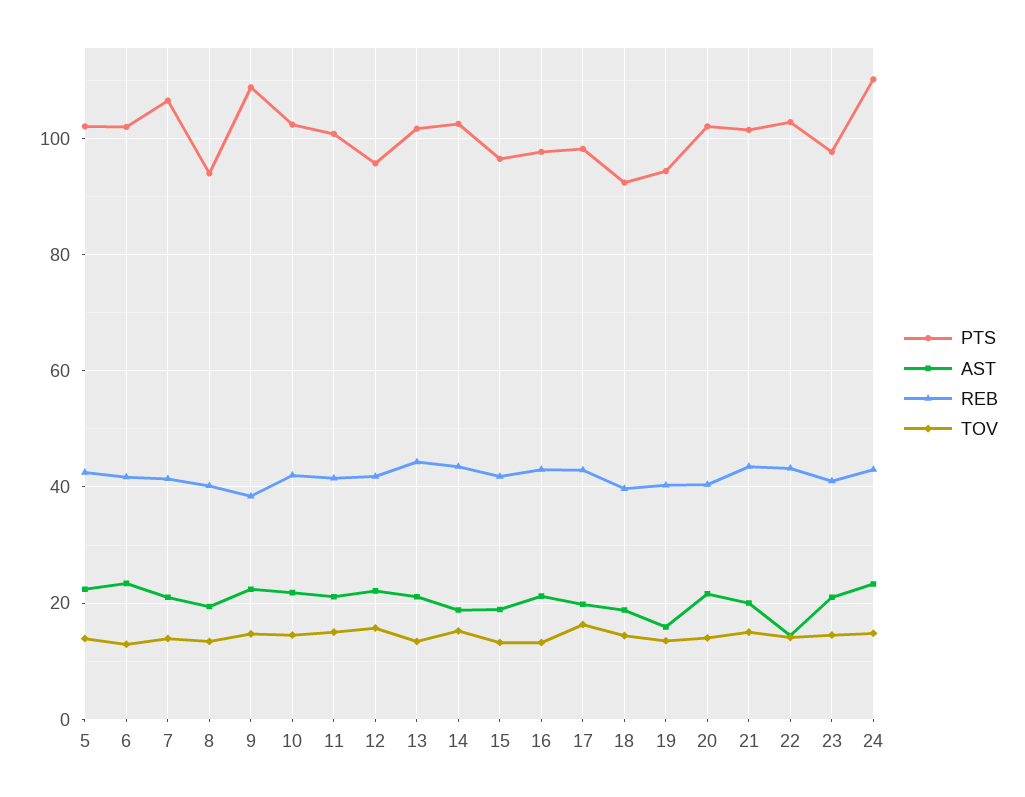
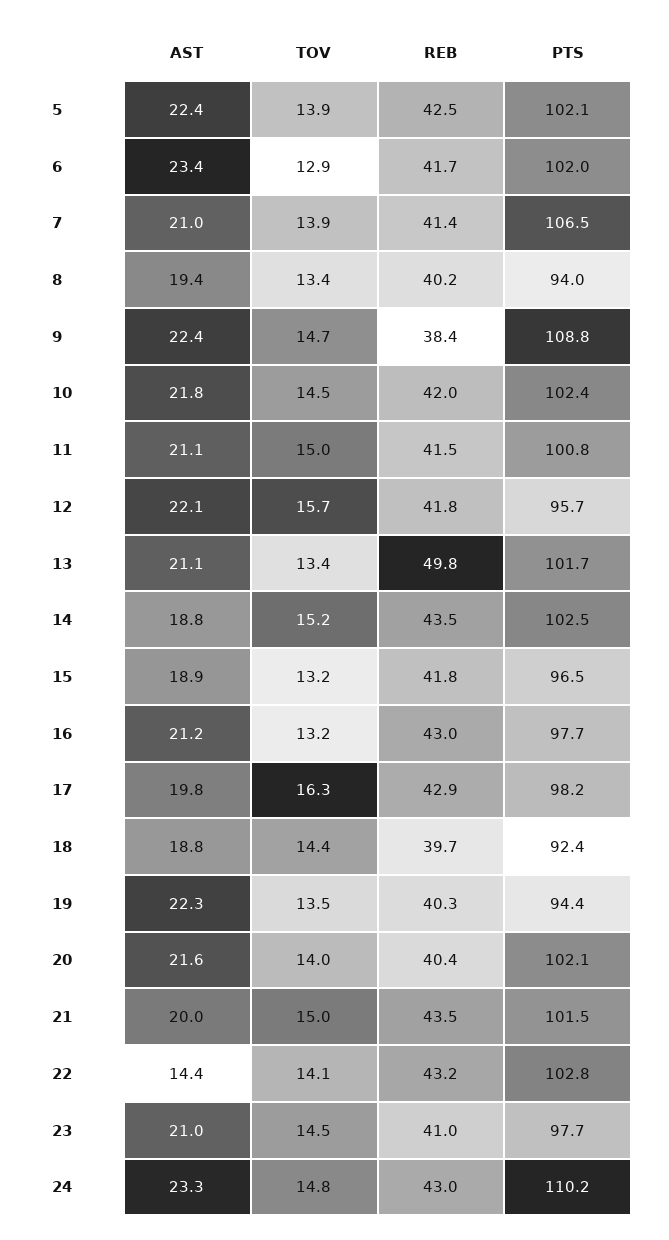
  {
    "PTS": {
      "5": 102.1,
      "6": 102,
      "7": 106.5,
      "8": 94,
      "9": 108.8,
      "10": 102.4,
      "11": 100.8,
      "12": 95.7,
      "13": 101.7,
      "14": 102.5,
      "15": 96.5,
      "16": 97.7,
      "17": 98.2,
      "18": 92.4,
      "19": 94.4,
      "20": 102.1,
      "21": 101.5,
      "22": 102.8,
      "23": 97.7,
      "24": 110.2
    },
    "AST": {
      "5": 22.4,
      "6": 23.4,
      "7": 21,
      "8": 19.4,
      "9": 22.4,
      "10": 21.8,
      "11": 21.1,
      "12": 22.1,
      "13": 21.1,
      "14": 18.8,
      "15": 18.9,
      "16": 21.2,
      "17": 19.8,
      "18": 18.8,
-     "19": 16,
+     "19": 22.3,
      "20": 21.6,
      "21": 20,
      "22": 14.4,
      "23": 21,
      "24": 23.3
    },
    "REB": {
      "5": 42.5,
      "6": 41.7,
      "7": 41.4,
      "8": 40.2,
      "9": 38.4,
      "10": 42,
      "11": 41.5,
      "12": 41.8,
-     "13": 44,
+     "13": 49.8,
      "14": 43.5,
      "15": 41.8,
      "16": 43,
      "17": 42.9,
      "18": 39.7,
      "19": 40.3,
      "20": 40.4,
      "21": 43.5,
      "22": 43.2,
      "23": 41,
      "24": 43
    },
    "TOV": {
      "5": 13.9,
      "6": 12.9,
      "7": 13.9,
      "8": 13.4,
      "9": 14.7,
      "10": 14.5,
      "11": 15,
      "12": 15.7,
      "13": 13.4,
      "14": 15.2,
      "15": 13.2,
      "16": 13.2,
      "17": 16.3,
      "18": 14.4,
      "19": 13.5,
      "20": 14,
      "21": 15,
      "22": 14.1,
      "23": 14.5,
      "24": 14.8
    }
  }

